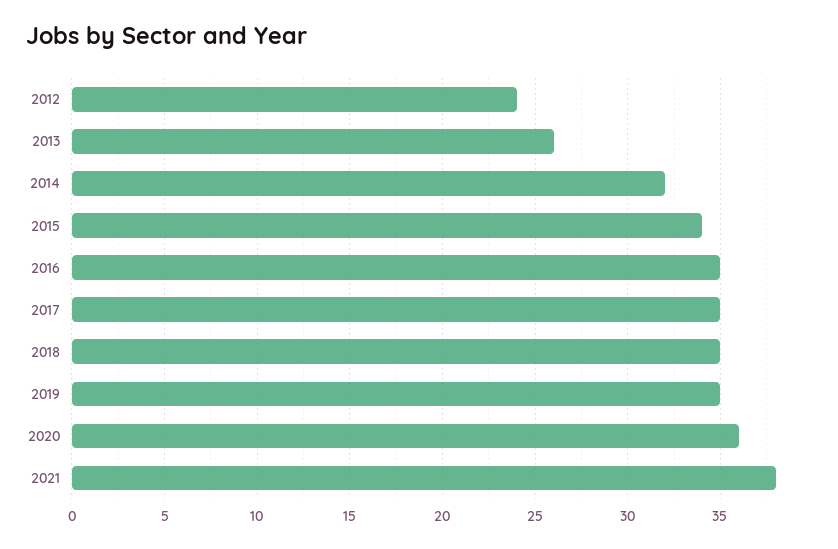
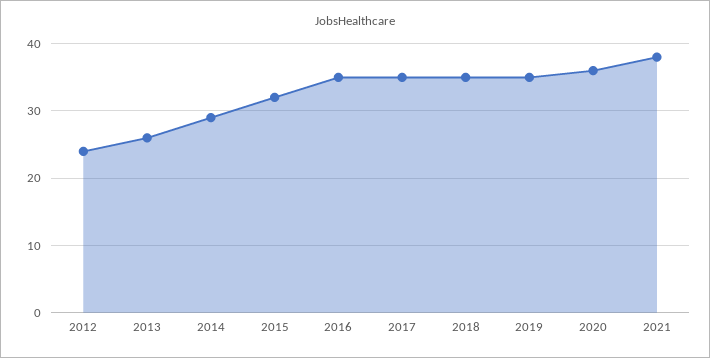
  {
    "2012": 24,
    "2013": 26,
-   "2014": 32,
+   "2014": 29,
-   "2015": 34,
+   "2015": 32,
    "2016": 35,
    "2017": 35,
    "2018": 35,
    "2019": 35,
    "2020": 36,
    "2021": 38
  }

